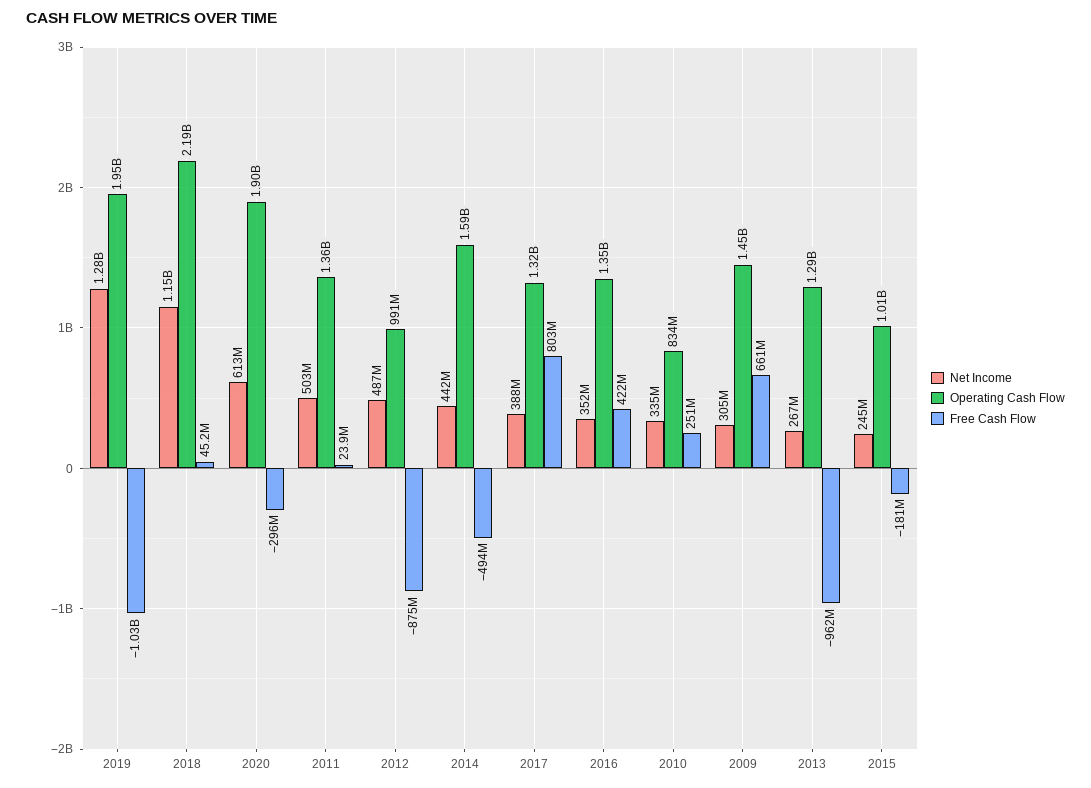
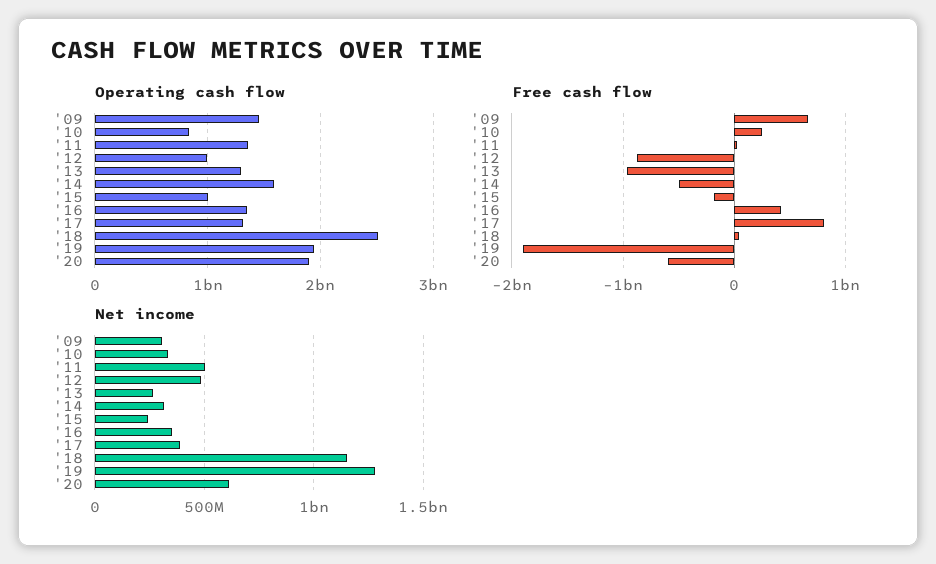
  {
    "Net Income": {
      "2019": 1280000000,
      "2018": 1150000000,
      "2020": 613000000,
      "2011": 503000000,
      "2012": 487000000,
-     "2014": 442000000,
+     "2014": 300000000,
      "2017": 388000000,
      "2016": 352000000,
      "2010": 335000000,
      "2009": 305000000,
      "2013": 267000000,
      "2015": 245000000
    },
    "Operating Cash Flow": {
      "2019": 1950000000,
-     "2018": 2190000000,
+     "2018": 2500000000,
      "2020": 1900000000,
      "2011": 1360000000,
      "2012": 991000000,
      "2014": 1590000000,
      "2017": 1320000000,
      "2016": 1350000000,
      "2010": 834000000,
      "2009": 1450000000,
      "2013": 1290000000,
      "2015": 1010000000
    },
    "Free Cash Flow": {
-     "2019": -1030000000,
+     "2019": -1900000000,
      "2018": 45200000,
-     "2020": -296000000,
+     "2020": -600000000,
      "2011": 23900000,
      "2012": -875000000,
      "2014": -494000000,
      "2017": 803000000,
      "2016": 422000000,
      "2010": 251000000,
      "2009": 661000000,
      "2013": -962000000,
      "2015": -181000000
    }
  }

